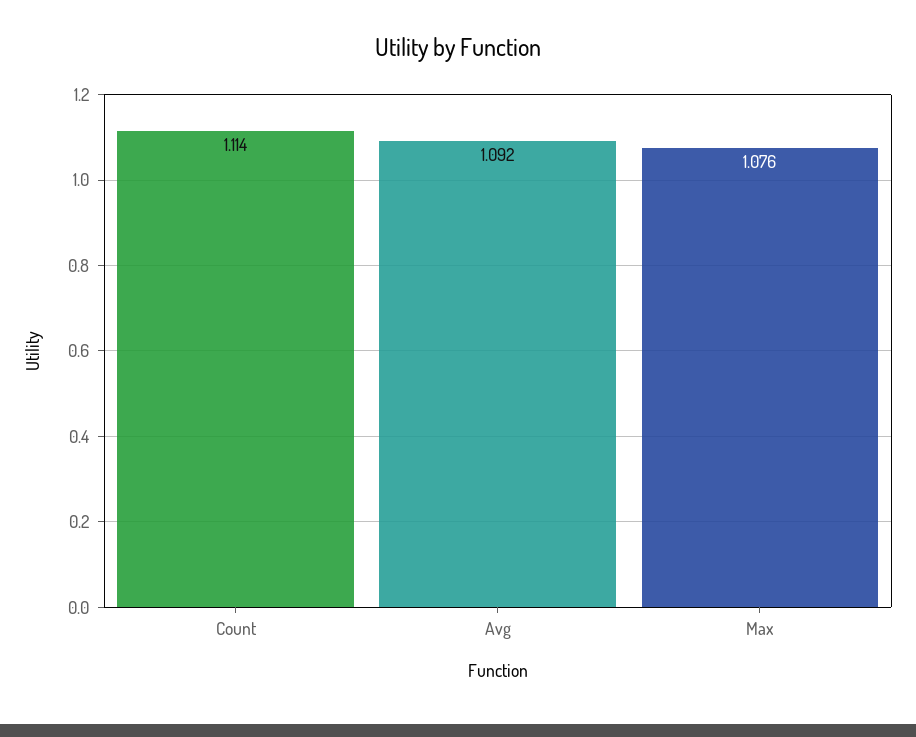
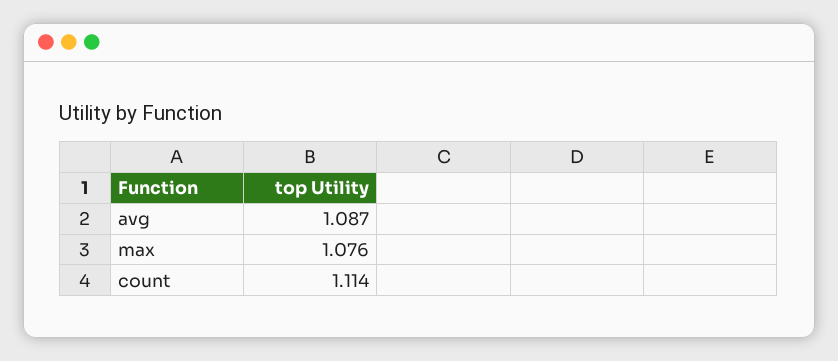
  {
    "Count": 1.114,
-   "Avg": 1.092,
+   "Avg": 1.087,
    "Max": 1.076
  }

